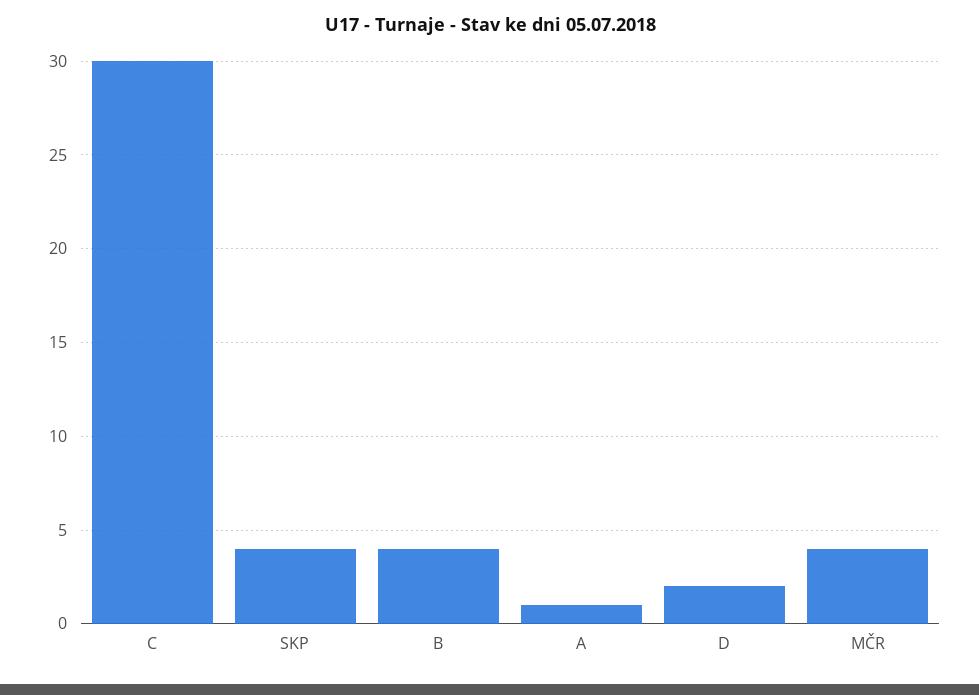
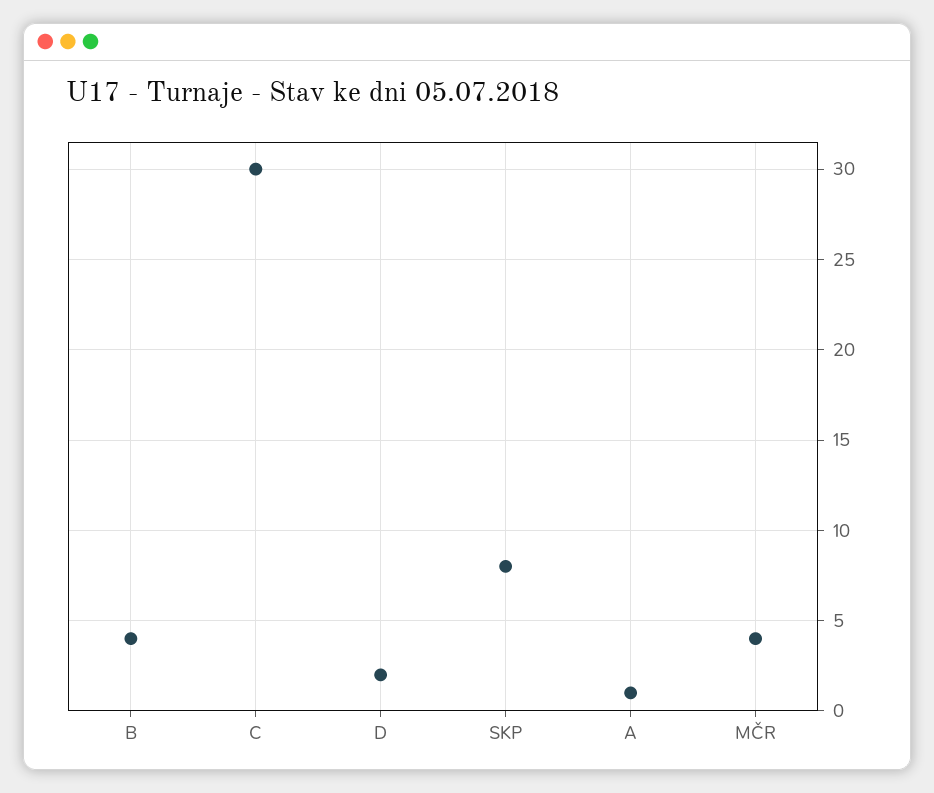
  {
    "C": 30,
-   "SKP": 4,
+   "SKP": 8,
    "B": 4,
    "A": 1,
    "D": 2,
    "MČR": 4
  }

